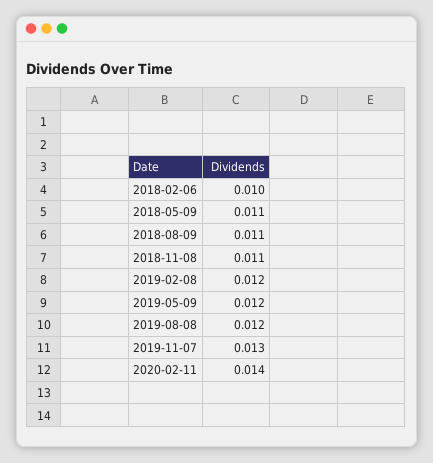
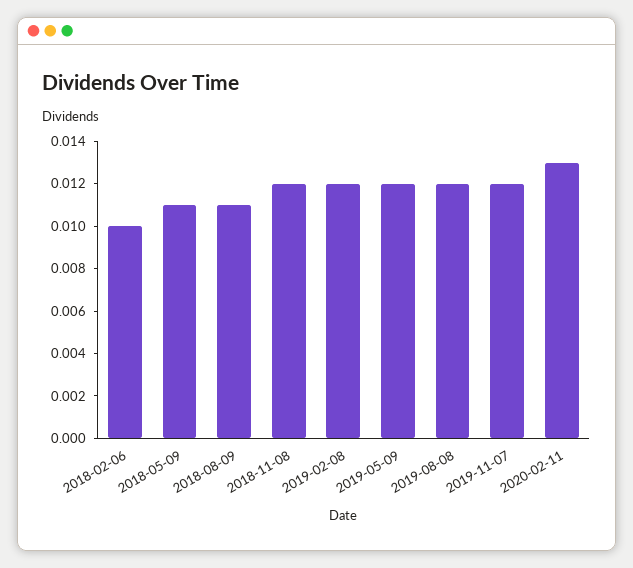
  {
    "2018-02-06": 0.01,
    "2018-05-09": 0.011,
    "2018-08-09": 0.011,
-   "2018-11-08": 0.011,
+   "2018-11-08": 0.012,
    "2019-02-08": 0.012,
    "2019-05-09": 0.012,
    "2019-08-08": 0.012,
-   "2019-11-07": 0.013,
+   "2019-11-07": 0.012,
-   "2020-02-11": 0.014
+   "2020-02-11": 0.013
  }

